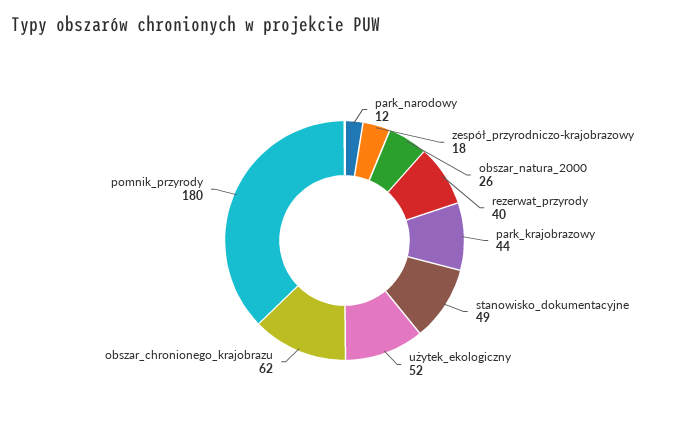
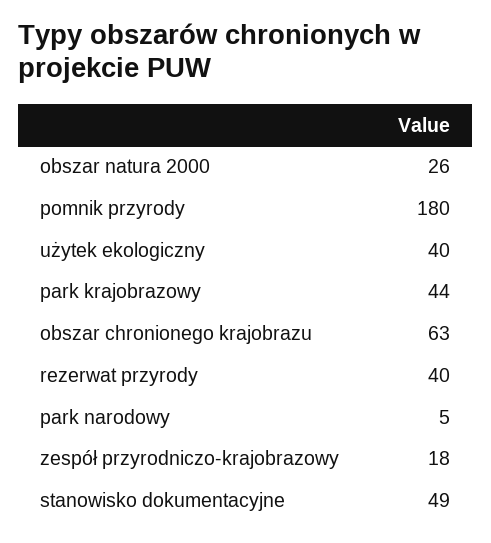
  {
-   "park_narodowy": 12,
+   "park_narodowy": 5,
    "zespół_przyrodniczo-krajobrazowy": 18,
    "obszar_natura_2000": 26,
    "rezerwat_przyrody": 40,
    "park_krajobrazowy": 44,
    "stanowisko_dokumentacyjne": 49,
-   "użytek_ekologiczny": 52,
+   "użytek_ekologiczny": 40,
-   "obszar_chronionego_krajobrazu": 62,
+   "obszar_chronionego_krajobrazu": 63,
    "pomnik_przyrody": 180
  }

